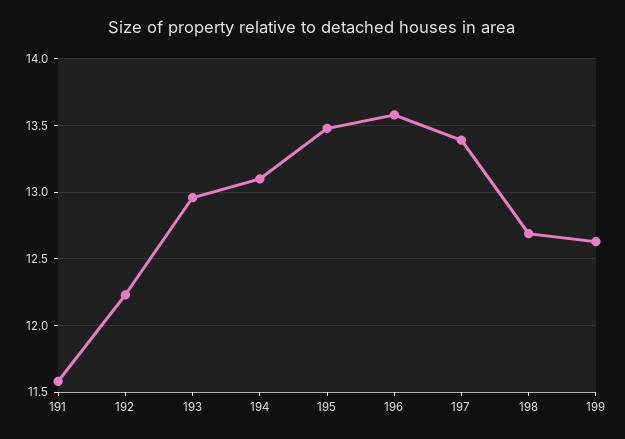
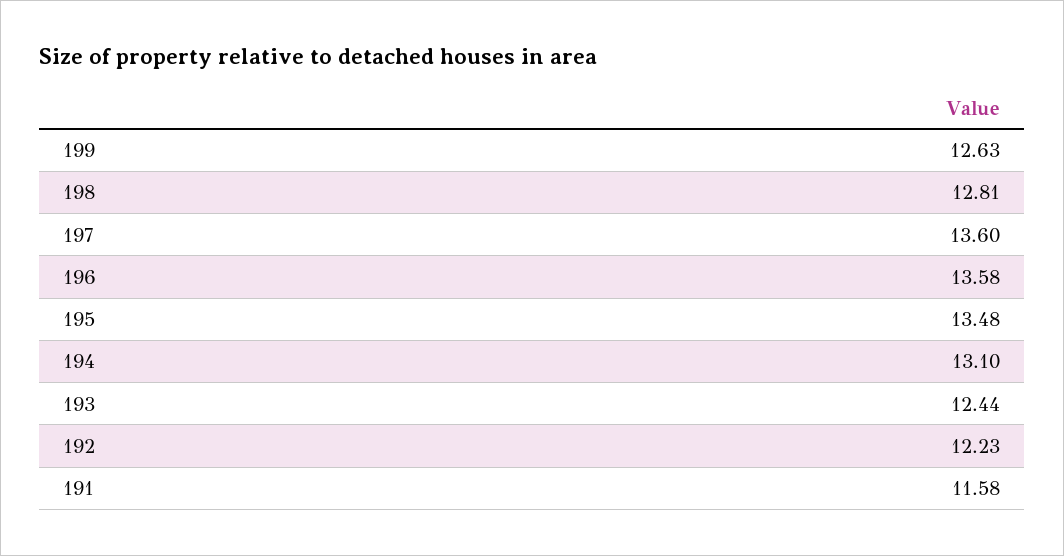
  {
    "191": 11.58,
    "192": 12.23,
-   "193": 12.95,
+   "193": 12.44,
    "194": 13.1,
    "195": 13.48,
    "196": 13.58,
-   "197": 13.4,
+   "197": 13.6,
-   "198": 12.7,
+   "198": 12.81,
    "199": 12.63
  }

